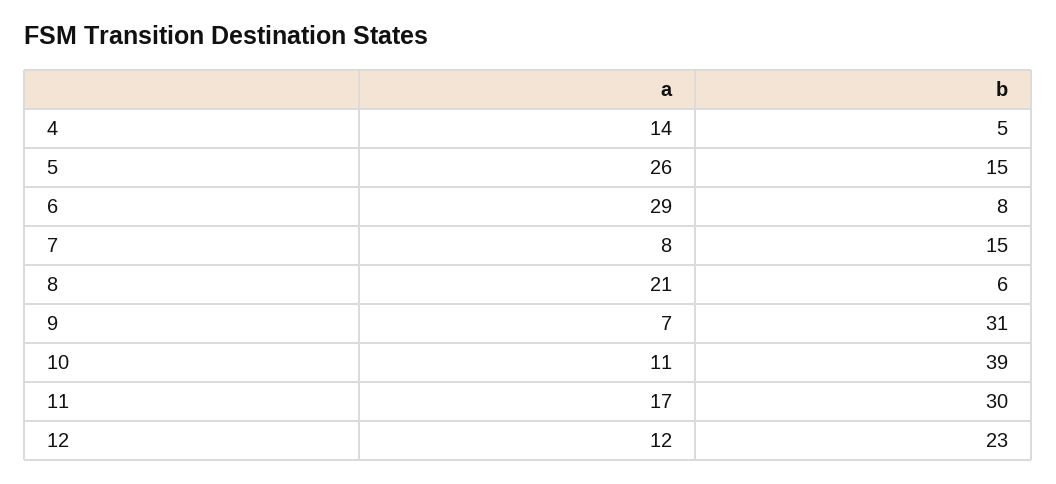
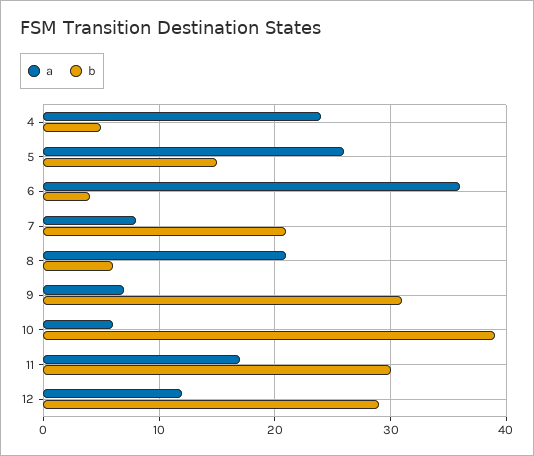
  {
    "a": {
-     "4": 14,
+     "4": 24,
      "5": 26,
-     "6": 29,
+     "6": 36,
      "7": 8,
      "8": 21,
      "9": 7,
-     "10": 11,
+     "10": 6,
      "11": 17,
      "12": 12
    },
    "b": {
      "4": 5,
      "5": 15,
-     "6": 8,
+     "6": 4,
-     "7": 15,
+     "7": 21,
      "8": 6,
      "9": 31,
      "10": 39,
      "11": 30,
-     "12": 23
+     "12": 29
    }
  }

